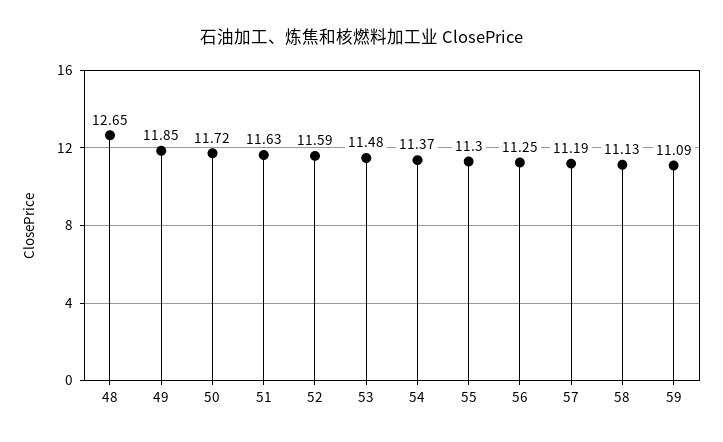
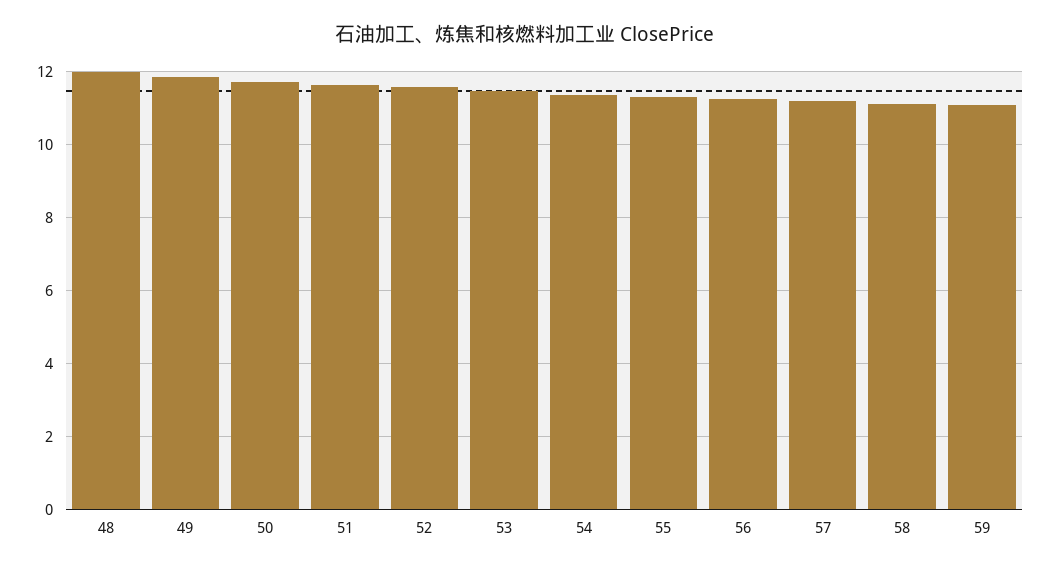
  {
-   "48": 12.65,
+   "48": 12,
    "49": 11.85,
    "50": 11.72,
    "51": 11.63,
    "52": 11.59,
    "53": 11.48,
    "54": 11.37,
    "55": 11.3,
    "56": 11.25,
    "57": 11.19,
    "58": 11.13,
    "59": 11.09
  }

